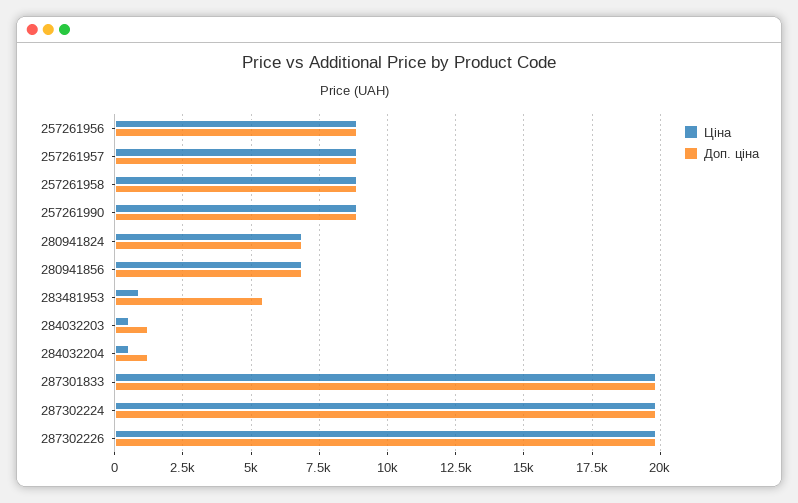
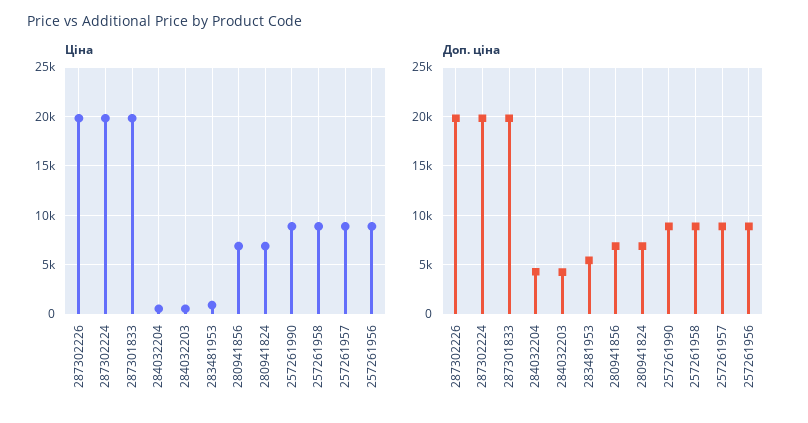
  {
    "Ціна": {
      "257261956": 8750,
      "257261957": 8750,
      "257261958": 8750,
      "257261990": 8750,
      "280941824": 7000,
      "280941856": 7000,
      "283481953": 1000,
      "284032203": 500,
      "284032204": 500,
      "287301833": 19750,
      "287302224": 19750,
      "287302226": 19750
    },
    "Доп. ціна": {
      "257261956": 9000,
      "257261957": 9000,
      "257261958": 9000,
      "257261990": 9000,
      "280941824": 7000,
      "280941856": 7000,
      "283481953": 5500,
-     "284032203": 1250,
+     "284032203": 4000,
-     "284032204": 1250,
+     "284032204": 4000,
      "287301833": 19750,
      "287302224": 19750,
      "287302226": 19750
    }
  }

